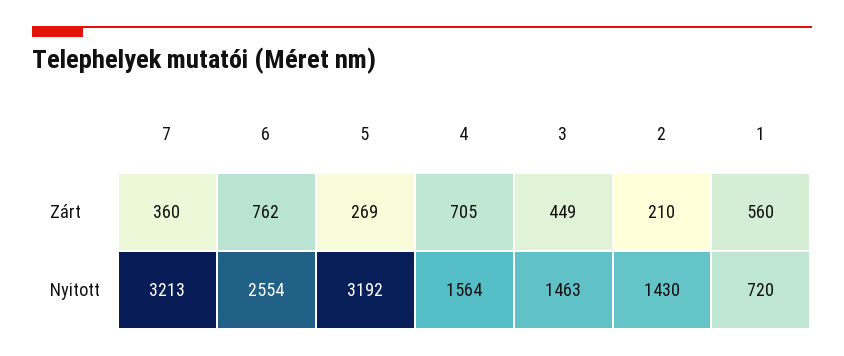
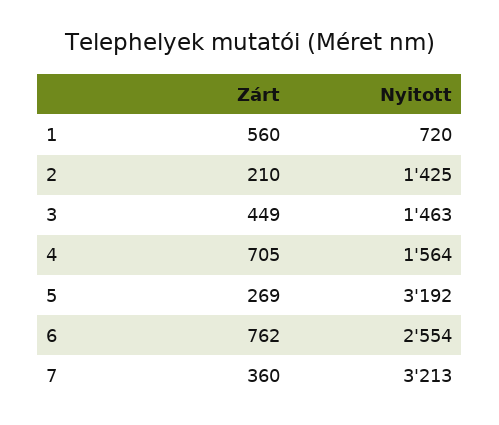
  {
    "7": {
      "Zárt": 360,
      "Nyitott": 3213
    },
    "6": {
      "Zárt": 762,
      "Nyitott": 2554
    },
    "5": {
      "Zárt": 269,
      "Nyitott": 3192
    },
    "4": {
      "Zárt": 705,
      "Nyitott": 1564
    },
    "3": {
      "Zárt": 449,
      "Nyitott": 1463
    },
    "2": {
      "Zárt": 210,
-     "Nyitott": 1430
+     "Nyitott": 1425
    },
    "1": {
      "Zárt": 560,
      "Nyitott": 720
    }
  }

